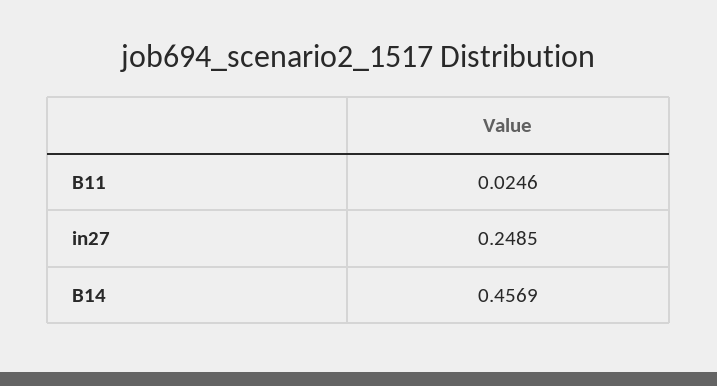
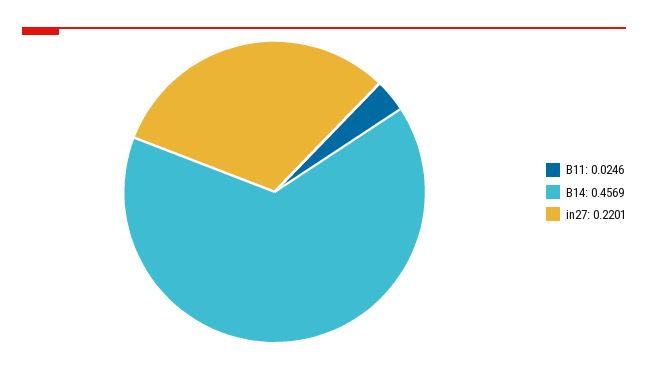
  {
    "B11": 0.0246,
-   "in27": 0.2485,
+   "in27": 0.2201,
    "B14": 0.4569
  }

